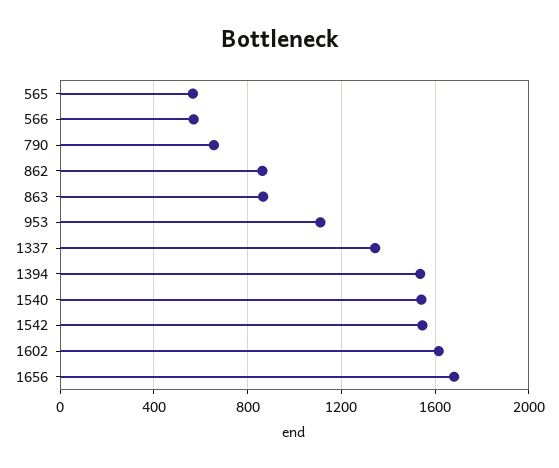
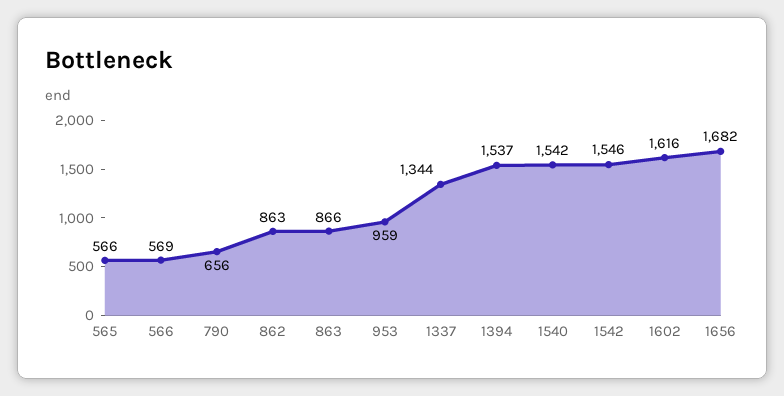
  {
    "565": 566,
    "566": 569,
    "790": 656,
    "862": 863,
    "863": 866,
-   "953": 1100,
+   "953": 959,
    "1337": 1344,
    "1394": 1537,
    "1540": 1542,
    "1542": 1546,
    "1602": 1616,
    "1656": 1682
  }

